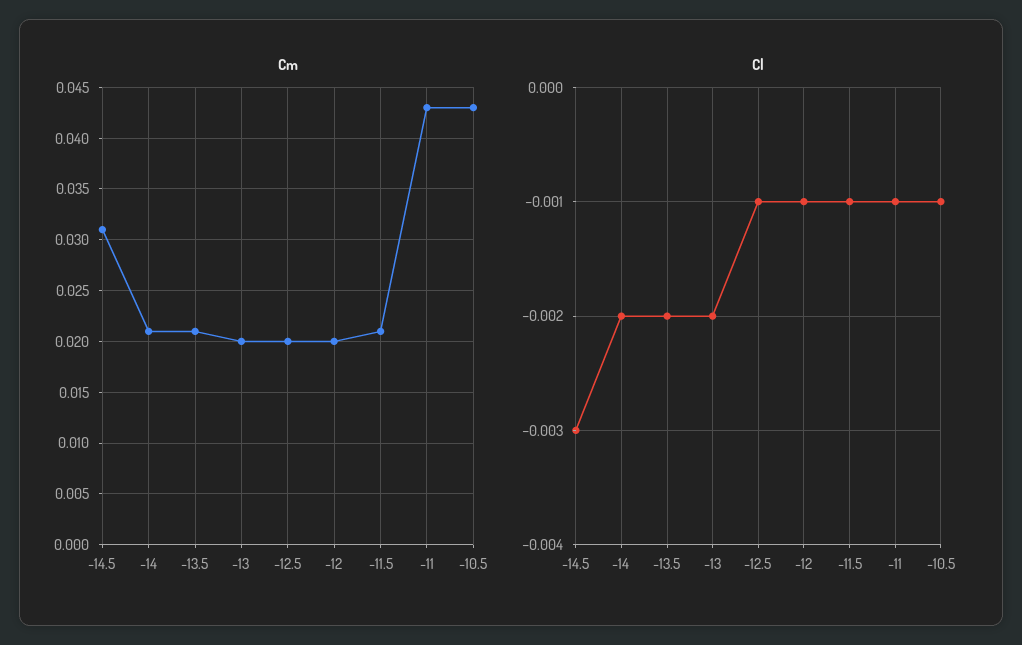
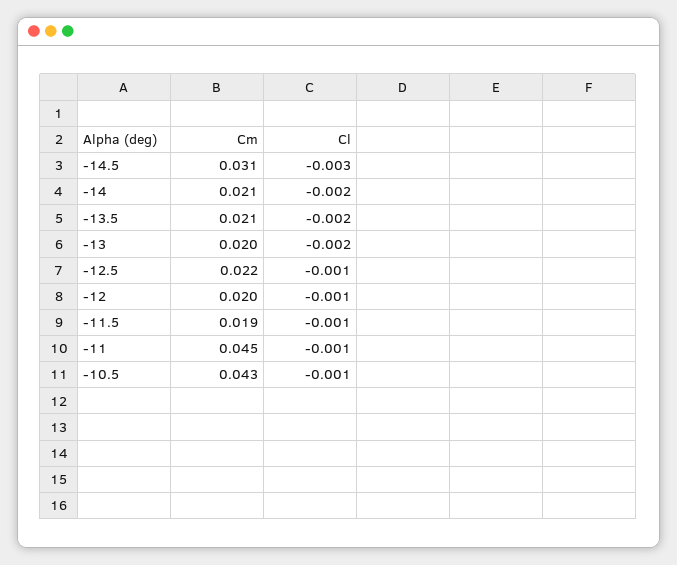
  {
    "Cm": {
      "-14.5": 0.031,
      "-14": 0.021,
      "-13.5": 0.021,
      "-13": 0.02,
-     "-12.5": 0.02,
+     "-12.5": 0.022,
      "-12": 0.02,
-     "-11.5": 0.021,
+     "-11.5": 0.019,
-     "-11": 0.043,
+     "-11": 0.045,
      "-10.5": 0.043
    },
    "Cl": {
      "-14.5": -0.003,
      "-14": -0.002,
      "-13.5": -0.002,
      "-13": -0.002,
      "-12.5": -0.001,
      "-12": -0.001,
      "-11.5": -0.001,
      "-11": -0.001,
      "-10.5": -0.001
    }
  }

